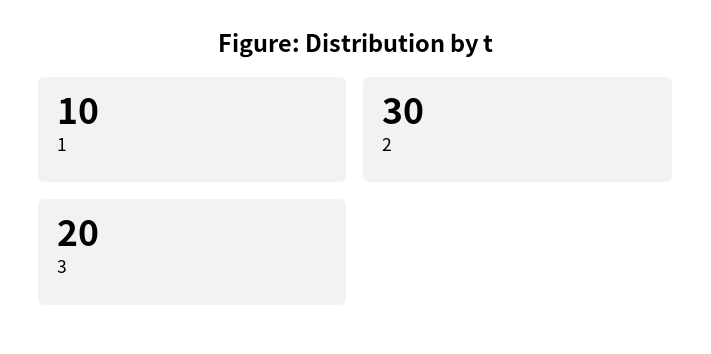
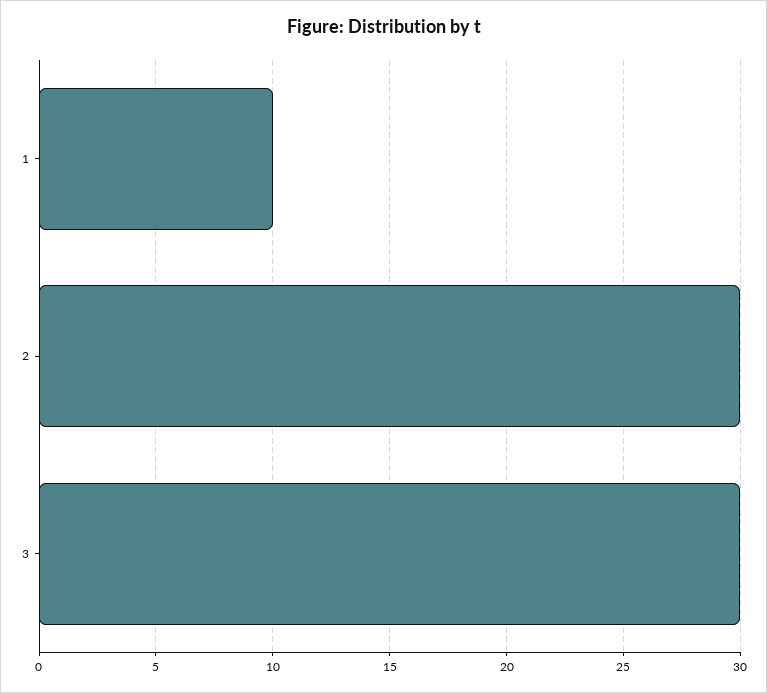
  {
    "1": 10,
    "2": 30,
-   "3": 20
+   "3": 30
  }

